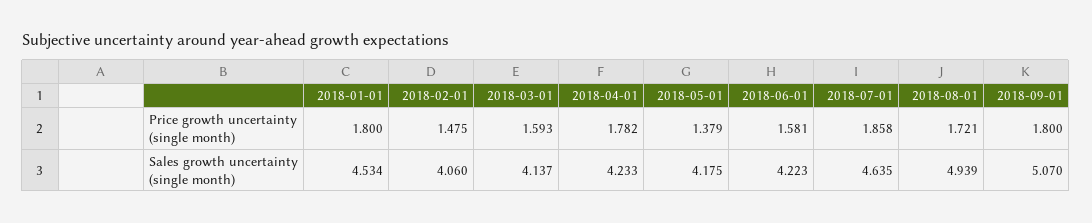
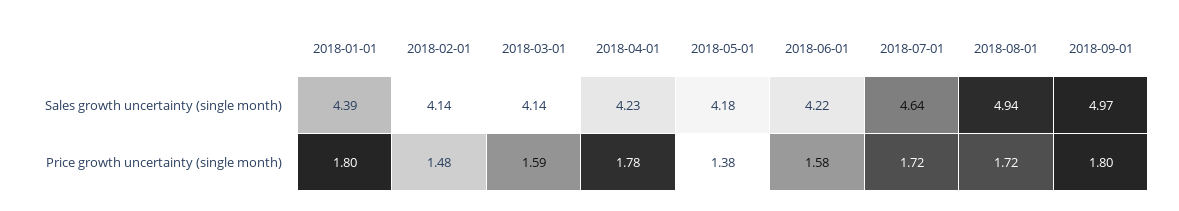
  {
    "2018-01-01": {
      "Price growth uncertainty (single month)": 1.8,
-     "Sales growth uncertainty (single month)": 4.534
+     "Sales growth uncertainty (single month)": 4.39
    },
    "2018-02-01": {
      "Price growth uncertainty (single month)": 1.475,
-     "Sales growth uncertainty (single month)": 4.06
+     "Sales growth uncertainty (single month)": 4.14
    },
    "2018-03-01": {
      "Price growth uncertainty (single month)": 1.593,
      "Sales growth uncertainty (single month)": 4.137
    },
    "2018-04-01": {
      "Price growth uncertainty (single month)": 1.782,
      "Sales growth uncertainty (single month)": 4.233
    },
    "2018-05-01": {
      "Price growth uncertainty (single month)": 1.379,
      "Sales growth uncertainty (single month)": 4.175
    },
    "2018-06-01": {
      "Price growth uncertainty (single month)": 1.581,
      "Sales growth uncertainty (single month)": 4.223
    },
    "2018-07-01": {
-     "Price growth uncertainty (single month)": 1.858,
+     "Price growth uncertainty (single month)": 1.72,
      "Sales growth uncertainty (single month)": 4.635
    },
    "2018-08-01": {
      "Price growth uncertainty (single month)": 1.721,
      "Sales growth uncertainty (single month)": 4.939
    },
    "2018-09-01": {
      "Price growth uncertainty (single month)": 1.8,
-     "Sales growth uncertainty (single month)": 5.07
+     "Sales growth uncertainty (single month)": 4.97
    }
  }

